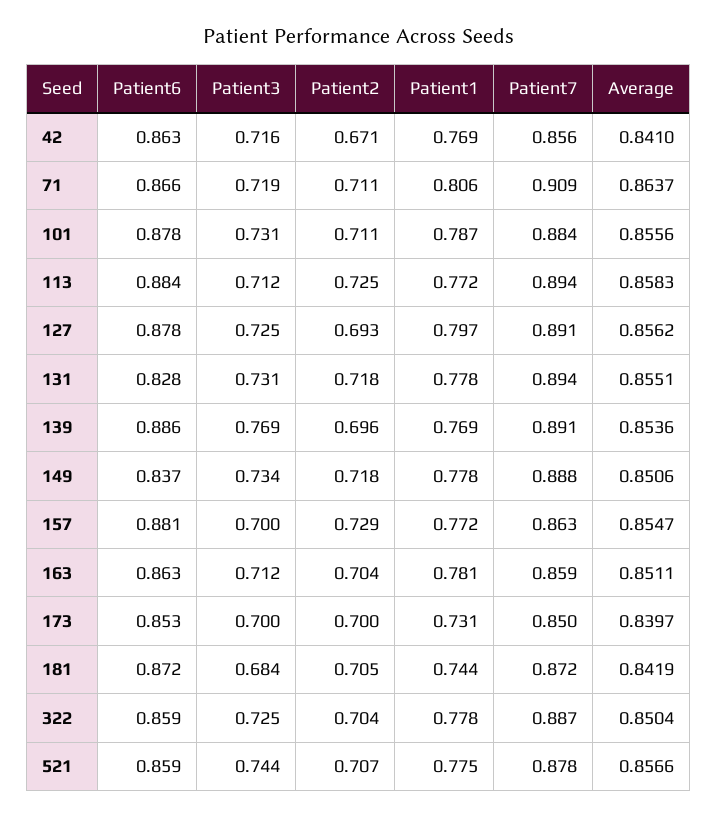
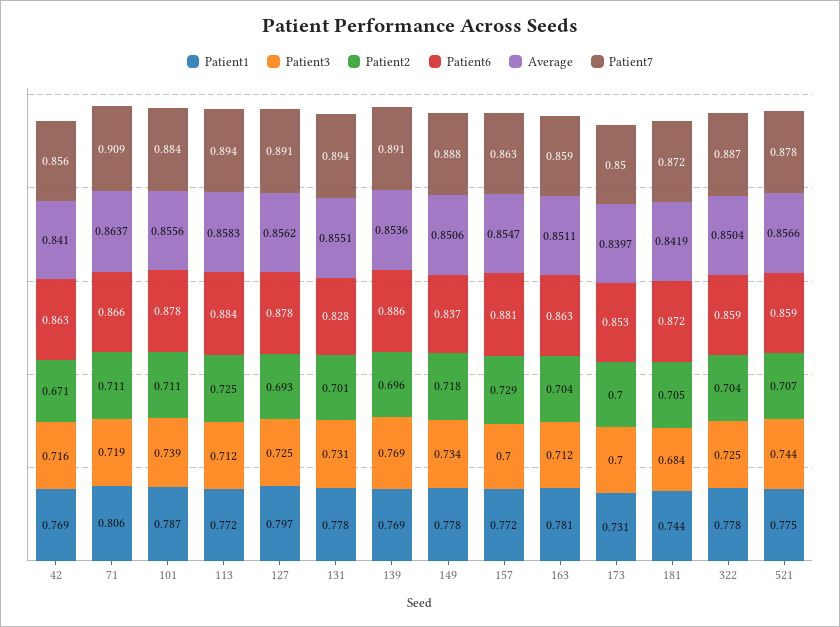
  {
    "Patient6": {
      "42": 0.863,
      "71": 0.866,
      "101": 0.878,
      "113": 0.884,
      "127": 0.878,
      "131": 0.828,
      "139": 0.886,
      "149": 0.837,
      "157": 0.881,
      "163": 0.863,
      "173": 0.853,
      "181": 0.872,
      "322": 0.859,
      "521": 0.859
    },
    "Patient3": {
      "42": 0.716,
      "71": 0.719,
-     "101": 0.731,
+     "101": 0.739,
      "113": 0.712,
      "127": 0.725,
      "131": 0.731,
      "139": 0.769,
      "149": 0.734,
      "157": 0.7,
      "163": 0.712,
      "173": 0.7,
      "181": 0.684,
      "322": 0.725,
      "521": 0.744
    },
    "Patient2": {
      "42": 0.671,
      "71": 0.711,
      "101": 0.711,
      "113": 0.725,
      "127": 0.693,
-     "131": 0.718,
+     "131": 0.701,
      "139": 0.696,
      "149": 0.718,
      "157": 0.729,
      "163": 0.704,
      "173": 0.7,
      "181": 0.705,
      "322": 0.704,
      "521": 0.707
    },
    "Patient1": {
      "42": 0.769,
      "71": 0.806,
      "101": 0.787,
      "113": 0.772,
      "127": 0.797,
      "131": 0.778,
      "139": 0.769,
      "149": 0.778,
      "157": 0.772,
      "163": 0.781,
      "173": 0.731,
      "181": 0.744,
      "322": 0.778,
      "521": 0.775
    },
    "Patient7": {
      "42": 0.856,
      "71": 0.909,
      "101": 0.884,
      "113": 0.894,
      "127": 0.891,
      "131": 0.894,
      "139": 0.891,
      "149": 0.888,
      "157": 0.863,
      "163": 0.859,
      "173": 0.85,
      "181": 0.872,
      "322": 0.887,
      "521": 0.878
    },
    "Average": {
      "42": 0.841,
      "71": 0.8637,
      "101": 0.8556,
      "113": 0.8583,
      "127": 0.8562,
      "131": 0.8551,
      "139": 0.8536,
      "149": 0.8506,
      "157": 0.8547,
      "163": 0.8511,
      "173": 0.8397,
      "181": 0.8419,
      "322": 0.8504,
      "521": 0.8566
    }
  }

